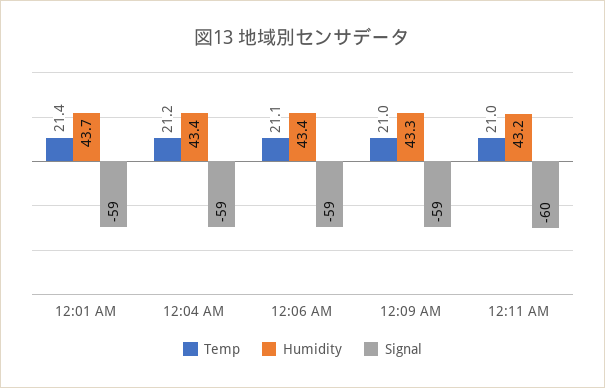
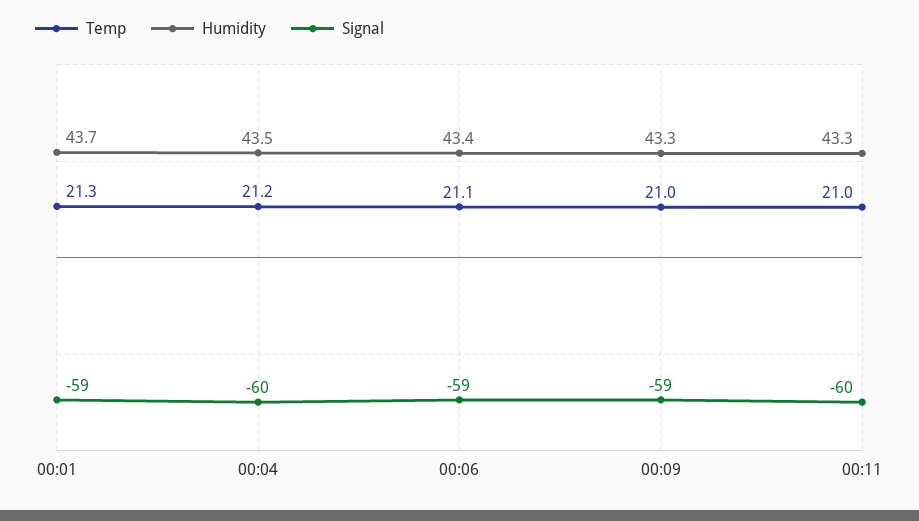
  {
    "Temp": {
-     "12:01 AM": 21.4,
+     "12:01 AM": 21.3,
      "12:04 AM": 21.2,
      "12:06 AM": 21.1,
      "12:09 AM": 21,
      "12:11 AM": 21
    },
    "Humidity": {
      "12:01 AM": 43.7,
-     "12:04 AM": 43.4,
+     "12:04 AM": 43.5,
      "12:06 AM": 43.4,
      "12:09 AM": 43.3,
-     "12:11 AM": 43.2
+     "12:11 AM": 43.3
    },
    "Signal": {
      "12:01 AM": -59,
-     "12:04 AM": -59,
+     "12:04 AM": -60,
      "12:06 AM": -59,
      "12:09 AM": -59,
      "12:11 AM": -60
    }
  }

